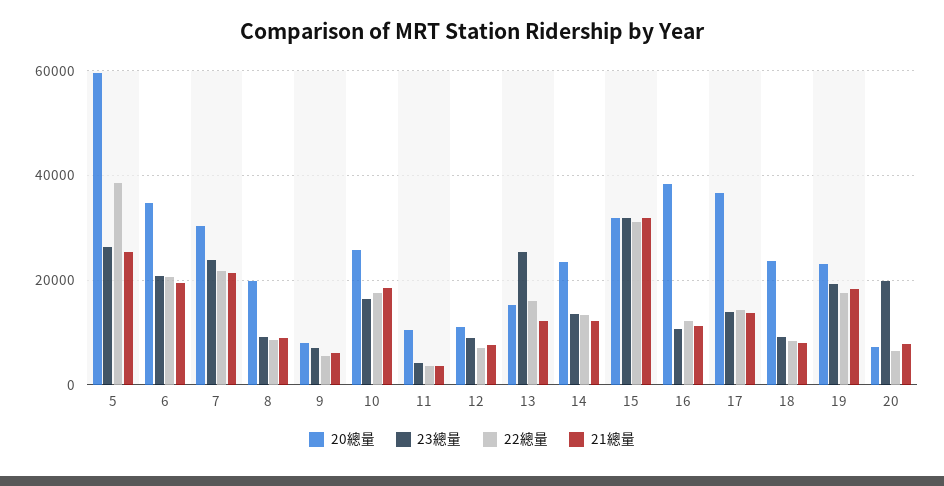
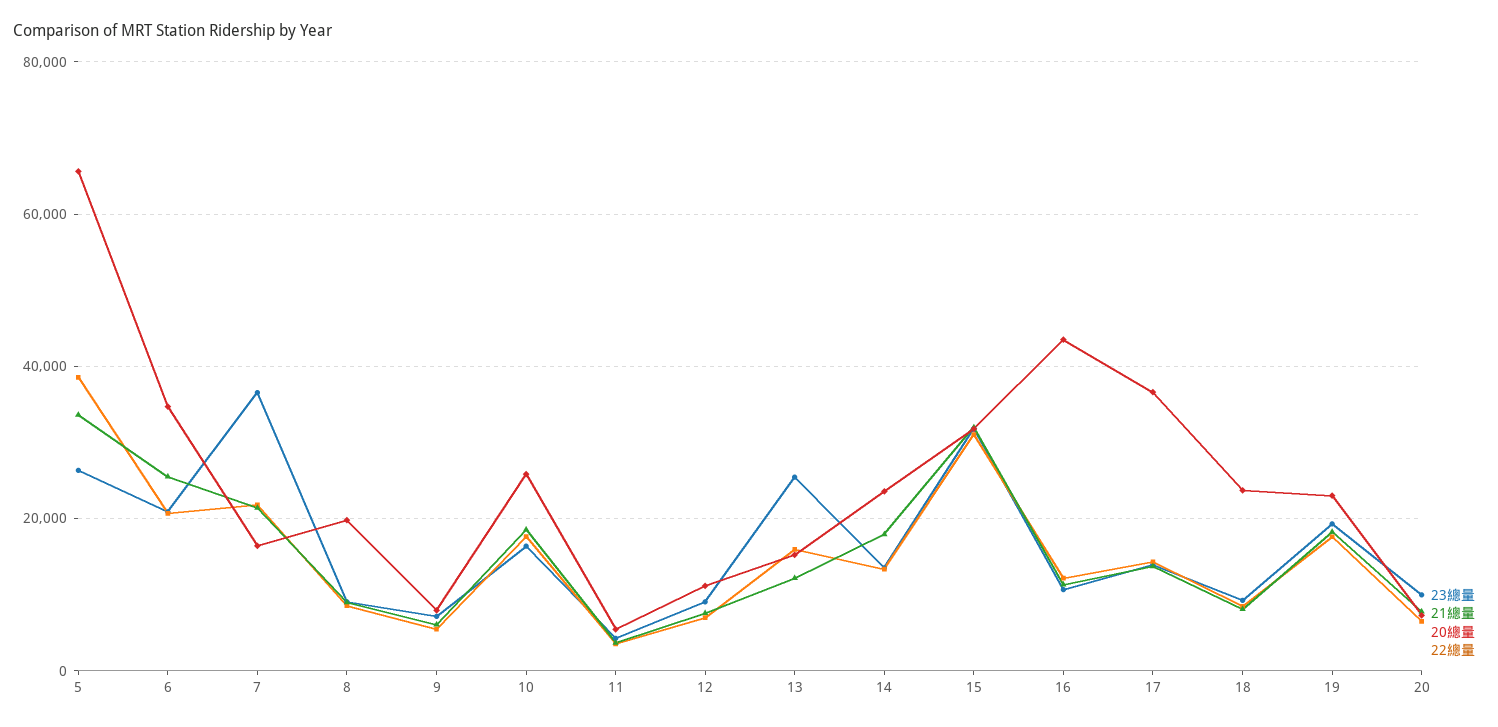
  {
    "20總量": {
-     "5": 60000,
+     "5": 66000,
      "6": 34000,
-     "7": 30000,
+     "7": 16000,
      "8": 20000,
      "9": 8000,
      "10": 26000,
-     "11": 10000,
+     "11": 6000,
      "12": 12000,
      "13": 16000,
      "14": 24000,
      "15": 32000,
-     "16": 38000,
+     "16": 44000,
      "17": 36000,
      "18": 24000,
      "19": 24000,
      "20": 8000
    },
    "23總量": {
      "5": 26000,
      "6": 20000,
-     "7": 24000,
+     "7": 36000,
      "8": 10000,
      "9": 8000,
      "10": 16000,
      "11": 4000,
      "12": 10000,
      "13": 26000,
      "14": 14000,
      "15": 32000,
      "16": 10000,
      "17": 14000,
      "18": 10000,
      "19": 20000,
-     "20": 20000
+     "20": 10000
    },
    "22總量": {
      "5": 38000,
      "6": 20000,
      "7": 22000,
      "8": 8000,
      "9": 6000,
      "10": 18000,
      "11": 4000,
      "12": 6000,
      "13": 16000,
      "14": 14000,
      "15": 32000,
      "16": 12000,
      "17": 14000,
      "18": 8000,
      "19": 18000,
      "20": 6000
    },
    "21總量": {
-     "5": 26000,
+     "5": 34000,
-     "6": 20000,
+     "6": 26000,
      "7": 22000,
      "8": 8000,
      "9": 6000,
      "10": 18000,
      "11": 4000,
      "12": 8000,
      "13": 12000,
-     "14": 12000,
+     "14": 18000,
      "15": 32000,
      "16": 12000,
      "17": 14000,
      "18": 8000,
      "19": 18000,
      "20": 8000
    }
  }

